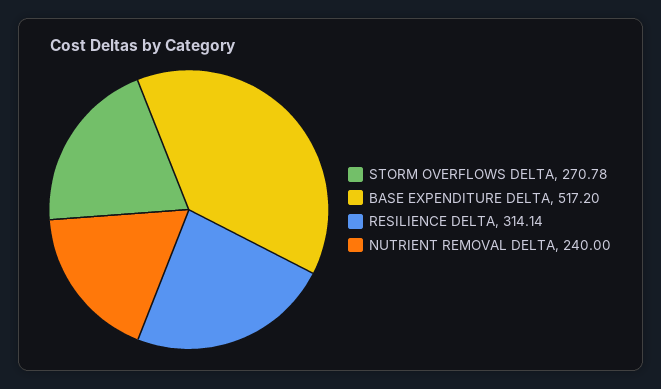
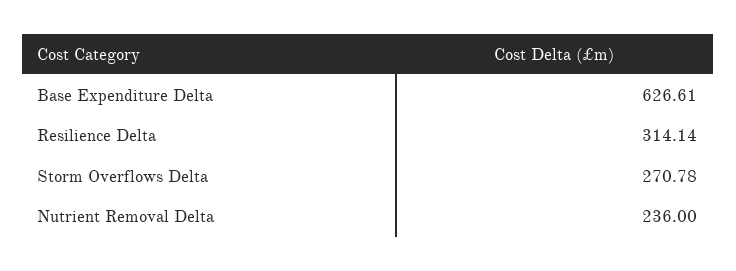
  {
    "STORM OVERFLOWS DELTA": 270.78,
-   "BASE EXPENDITURE DELTA": 517.2,
+   "BASE EXPENDITURE DELTA": 626.61,
    "RESILIENCE DELTA": 314.14,
-   "NUTRIENT REMOVAL DELTA": 240
+   "NUTRIENT REMOVAL DELTA": 236
  }

